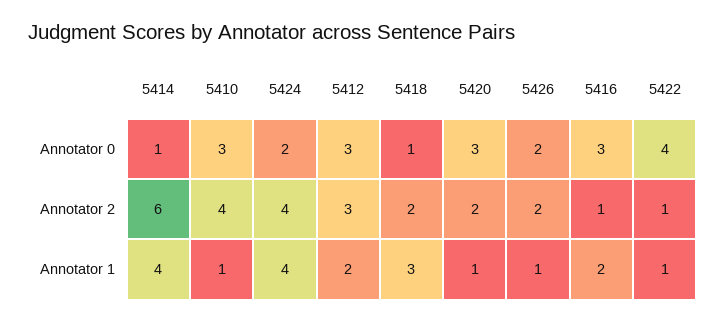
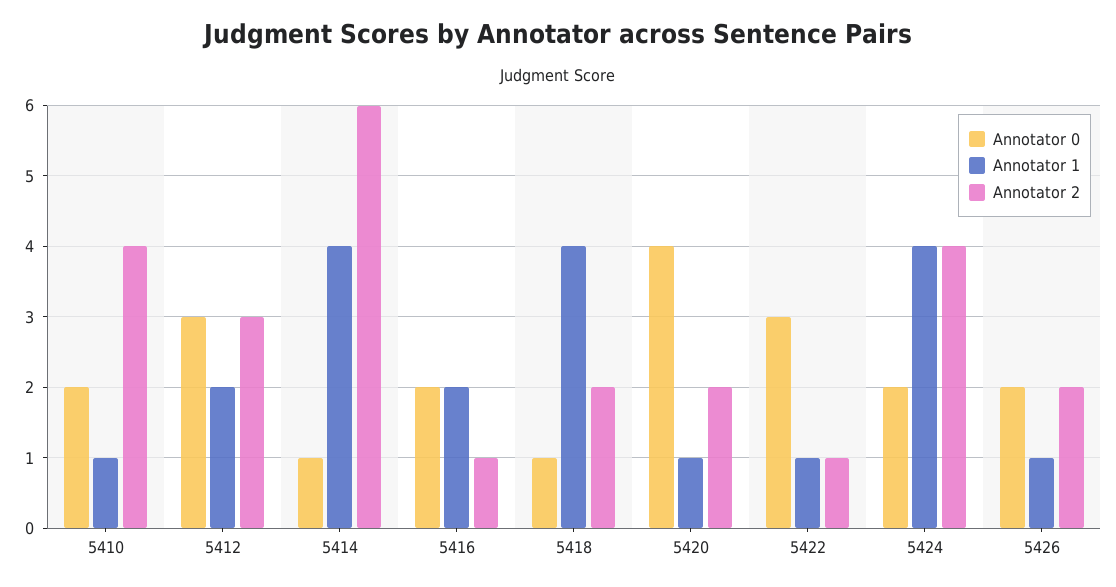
  {
    "Annotator 0": {
      "5414": 1,
-     "5410": 3,
+     "5410": 2,
      "5424": 2,
      "5412": 3,
      "5418": 1,
-     "5420": 3,
+     "5420": 4,
      "5426": 2,
-     "5416": 3,
+     "5416": 2,
-     "5422": 4
+     "5422": 3
    },
    "Annotator 2": {
      "5414": 6,
      "5410": 4,
      "5424": 4,
      "5412": 3,
      "5418": 2,
      "5420": 2,
      "5426": 2,
      "5416": 1,
      "5422": 1
    },
    "Annotator 1": {
      "5414": 4,
      "5410": 1,
      "5424": 4,
      "5412": 2,
-     "5418": 3,
+     "5418": 4,
      "5420": 1,
      "5426": 1,
      "5416": 2,
      "5422": 1
    }
  }

